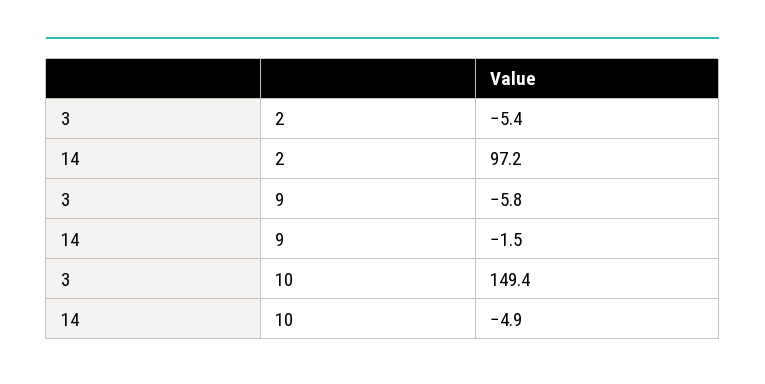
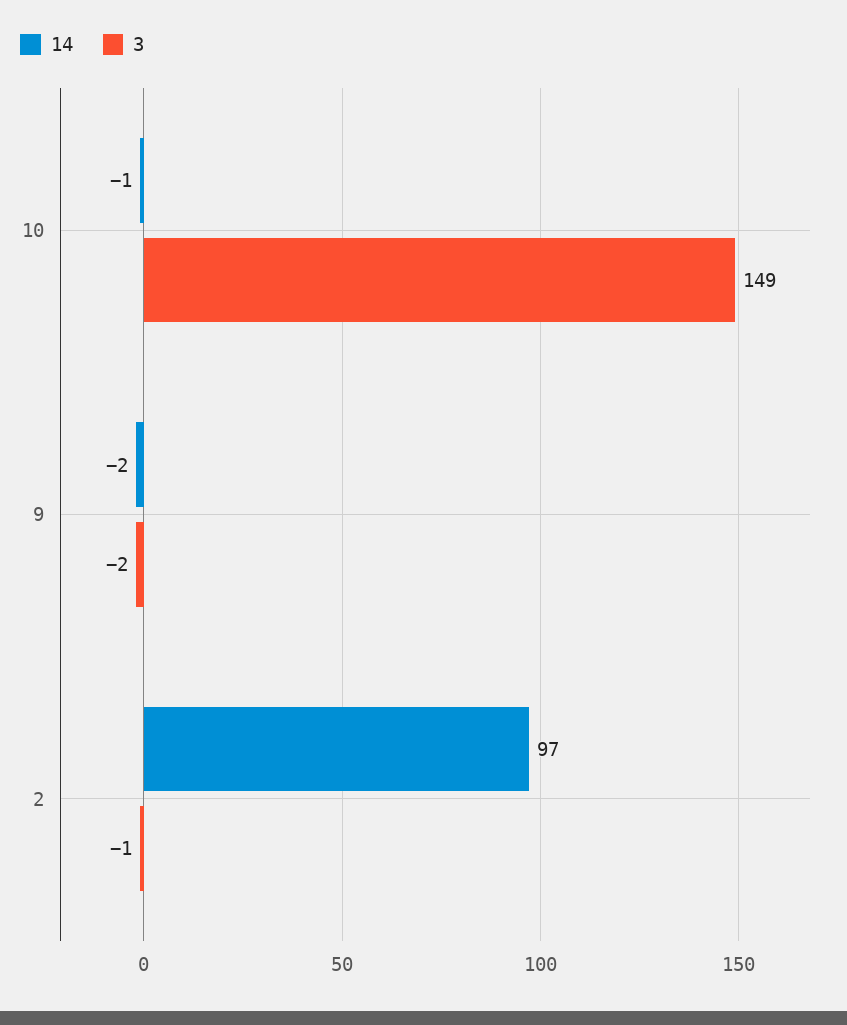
  {
    "3": {
-     "2": -5.4,
+     "2": -1,
-     "9": -5.8,
+     "9": -2,
      "10": 149.4
    },
    "14": {
      "2": 97.2,
      "9": -1.5,
-     "10": -4.9
+     "10": -1
    }
  }

